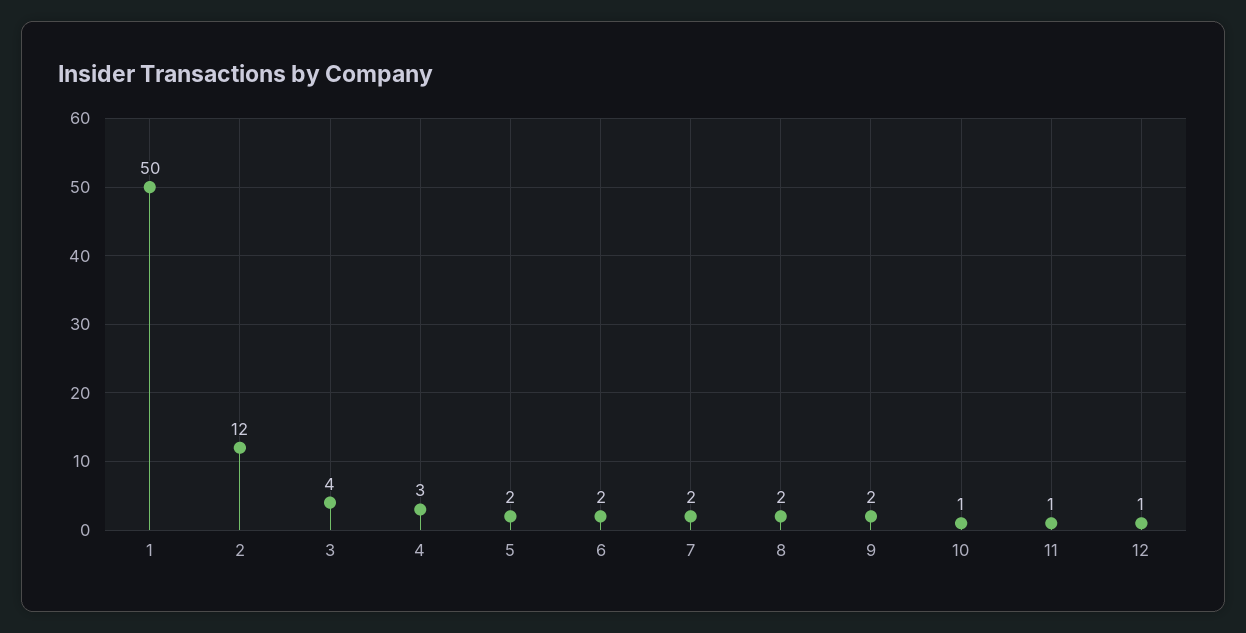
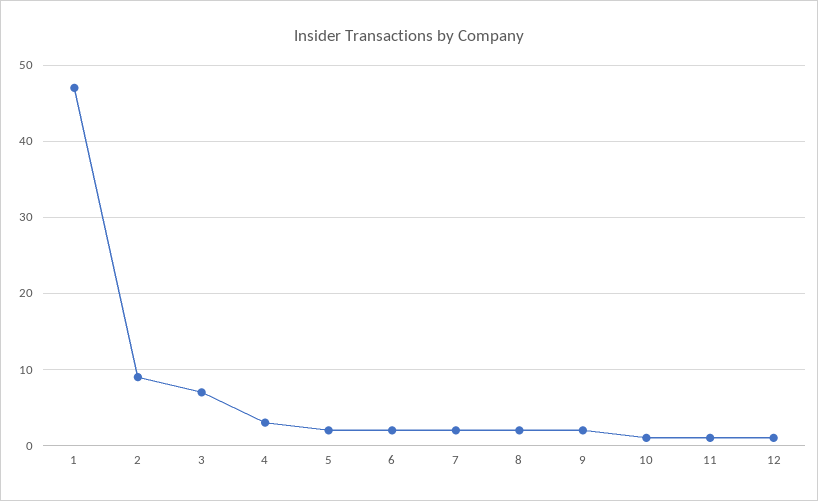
  {
-   "1": 50,
+   "1": 47,
-   "2": 12,
+   "2": 9,
-   "3": 4,
+   "3": 7,
    "4": 3,
    "5": 2,
    "6": 2,
    "7": 2,
    "8": 2,
    "9": 2,
    "10": 1,
    "11": 1,
    "12": 1
  }

